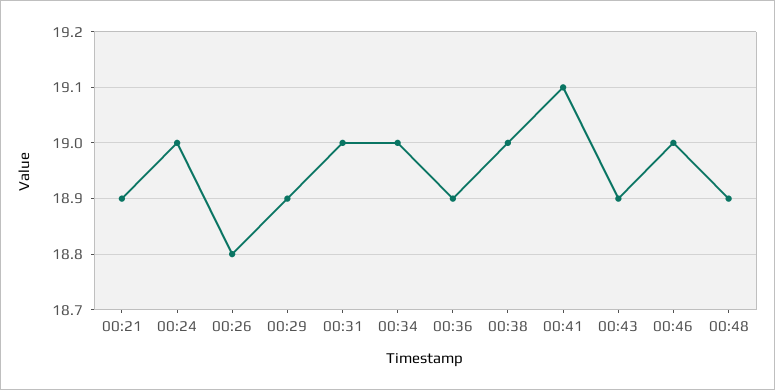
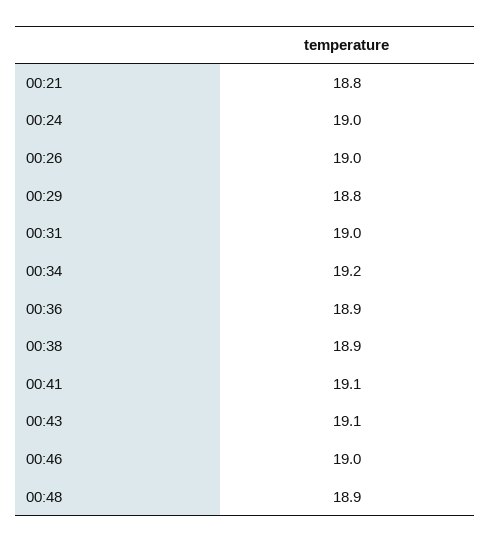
  {
-   "00:21": 18.9,
+   "00:21": 18.8,
    "00:24": 19,
-   "00:26": 18.8,
+   "00:26": 19,
-   "00:29": 18.9,
+   "00:29": 18.8,
    "00:31": 19,
-   "00:34": 19,
+   "00:34": 19.2,
    "00:36": 18.9,
-   "00:38": 19,
+   "00:38": 18.9,
    "00:41": 19.1,
-   "00:43": 18.9,
+   "00:43": 19.1,
    "00:46": 19,
    "00:48": 18.9
  }

